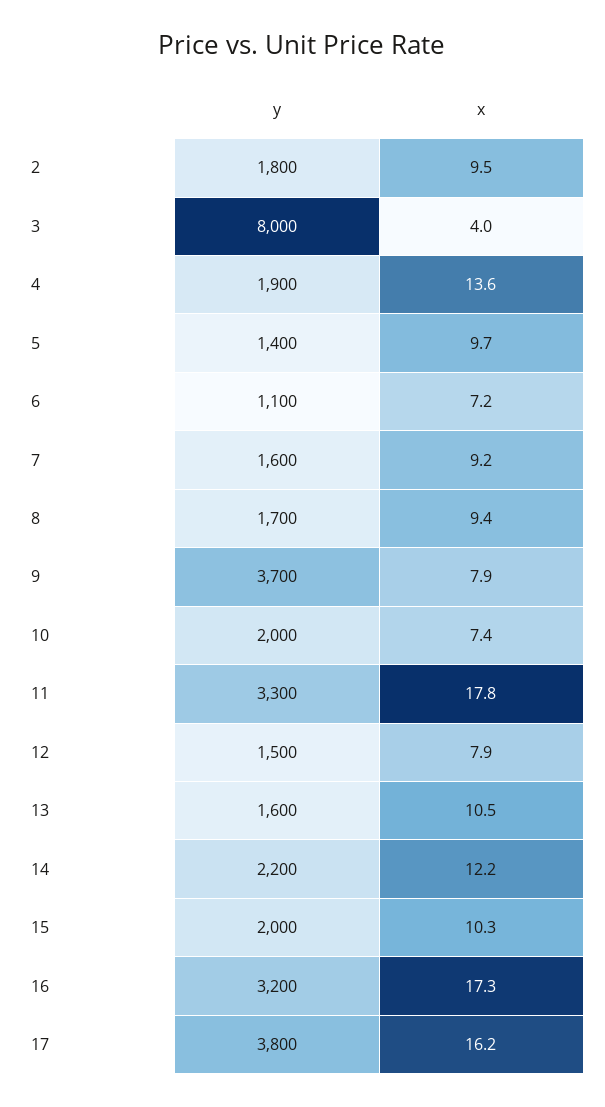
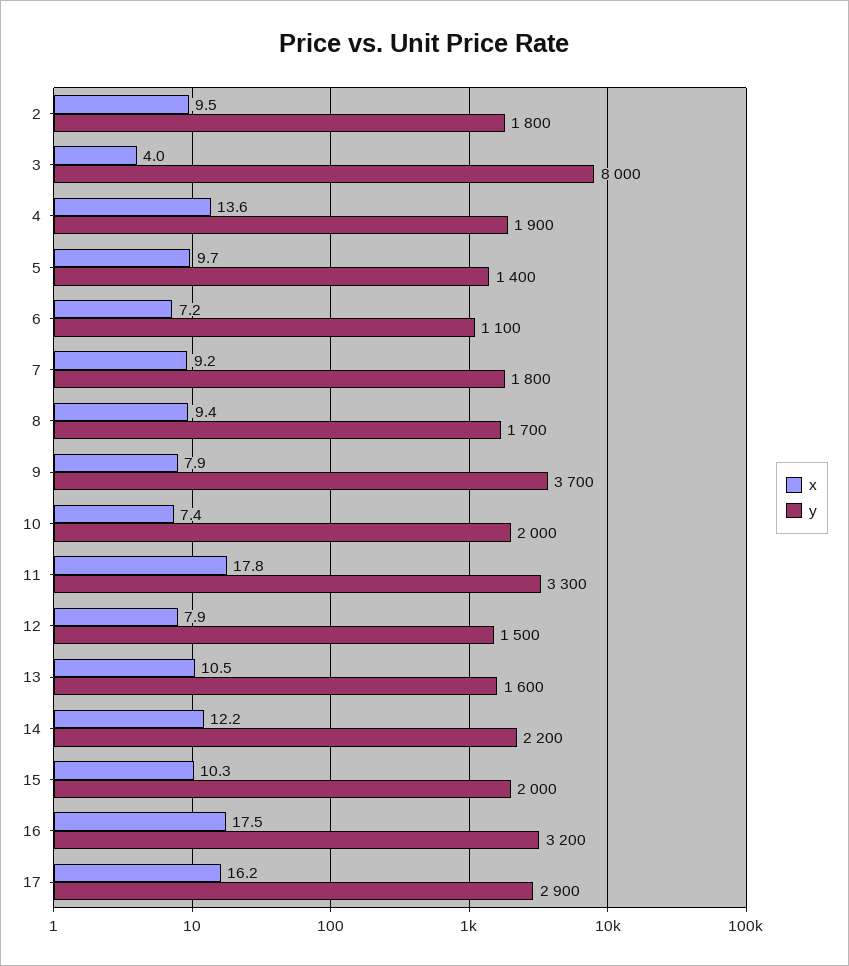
  {
    "y": {
      "2": 1800,
      "3": 8000,
      "4": 1900,
      "5": 1400,
      "6": 1100,
-     "7": 1600,
+     "7": 1800,
      "8": 1700,
      "9": 3700,
      "10": 2000,
      "11": 3300,
      "12": 1500,
      "13": 1600,
      "14": 2200,
      "15": 2000,
      "16": 3200,
-     "17": 3800
+     "17": 2900
    },
    "x": {
      "2": 9.5,
      "3": 4,
      "4": 13.6,
      "5": 9.7,
      "6": 7.2,
      "7": 9.2,
      "8": 9.4,
      "9": 7.9,
      "10": 7.4,
      "11": 17.8,
      "12": 7.9,
      "13": 10.5,
      "14": 12.2,
      "15": 10.3,
-     "16": 17.3,
+     "16": 17.5,
      "17": 16.2
    }
  }

